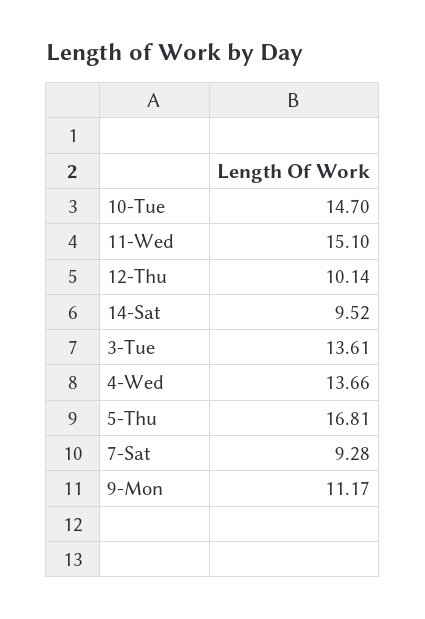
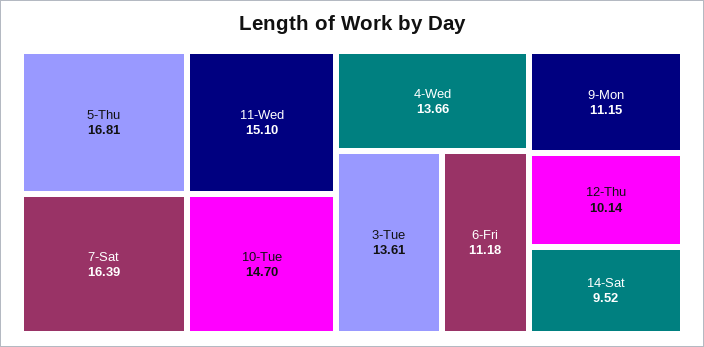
  {
    "10-Tue": 14.7,
    "11-Wed": 15.1,
    "12-Thu": 10.14,
    "14-Sat": 9.52,
    "3-Tue": 13.61,
    "4-Wed": 13.66,
    "5-Thu": 16.81,
-   "7-Sat": 9.28,
+   "7-Sat": 16.39,
-   "9-Mon": 11.17
+   "9-Mon": 11.15,
+   "6-Fri": 11.18
  }

